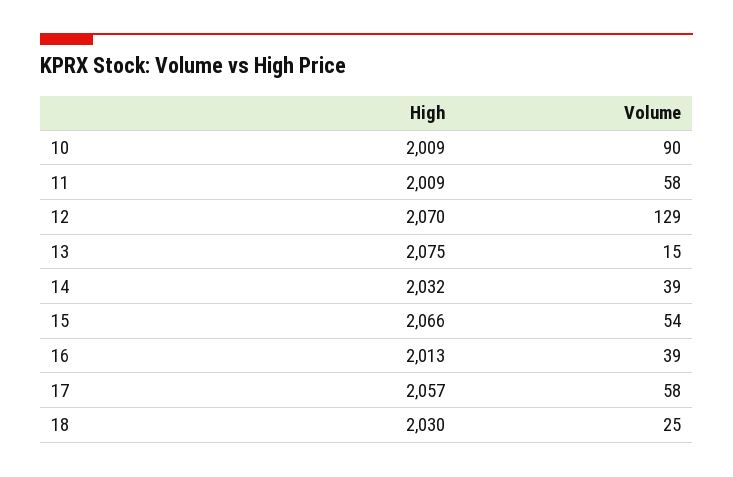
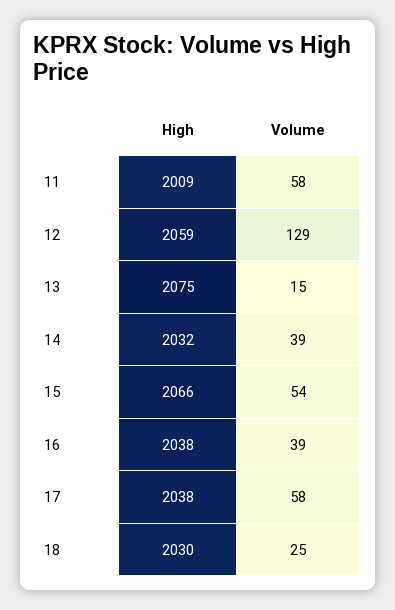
  {
    "High": {
-     "10": 2009,
      "11": 2009,
-     "12": 2070,
+     "12": 2059,
      "13": 2075,
      "14": 2032,
      "15": 2066,
-     "16": 2013,
+     "16": 2038,
-     "17": 2057,
+     "17": 2038,
      "18": 2030
    },
    "Volume": {
-     "10": 90,
      "11": 58,
      "12": 129,
      "13": 15,
      "14": 39,
      "15": 54,
      "16": 39,
      "17": 58,
      "18": 25
    }
  }

